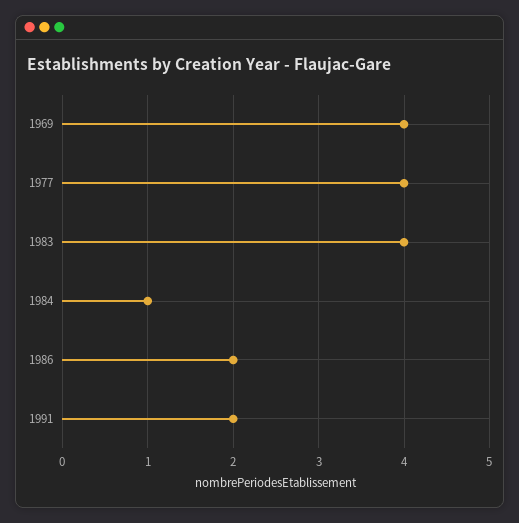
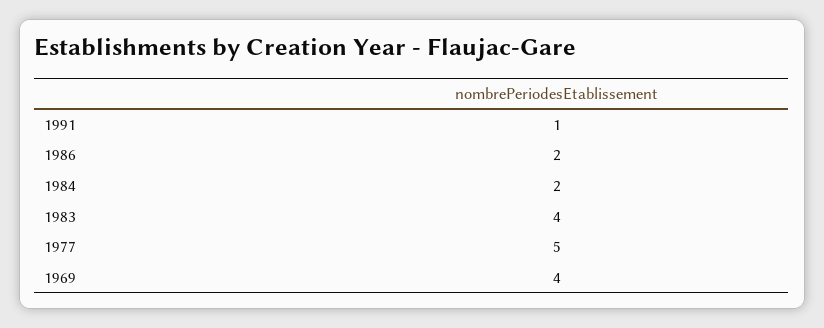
  {
    "1969": 4,
-   "1977": 4,
+   "1977": 5,
    "1983": 4,
-   "1984": 1,
+   "1984": 2,
    "1986": 2,
-   "1991": 2
+   "1991": 1
  }

